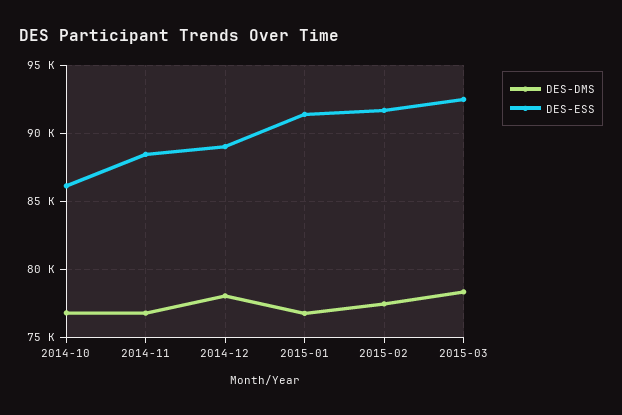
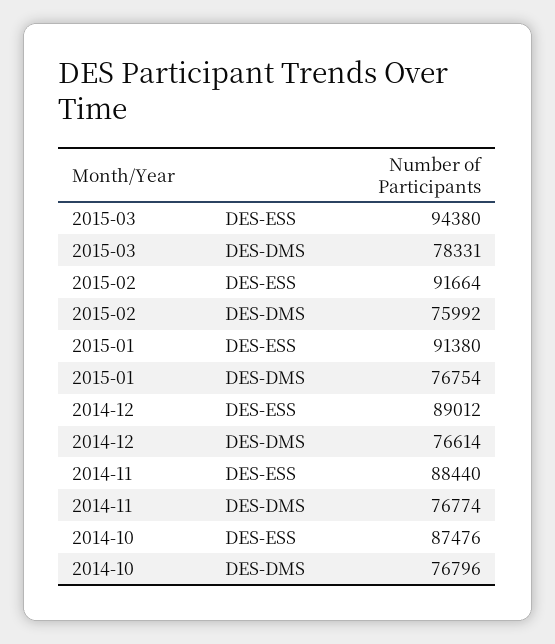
  {
    "DES-DMS": {
      "2014-10": 76796,
      "2014-11": 76774,
-     "2014-12": 78000,
+     "2014-12": 76614,
      "2015-01": 76754,
-     "2015-02": 77500,
+     "2015-02": 75992,
      "2015-03": 78331
    },
    "DES-ESS": {
-     "2014-10": 86000,
+     "2014-10": 87476,
      "2014-11": 88440,
      "2014-12": 89012,
      "2015-01": 91380,
      "2015-02": 91664,
-     "2015-03": 92500
+     "2015-03": 94380
    }
  }

